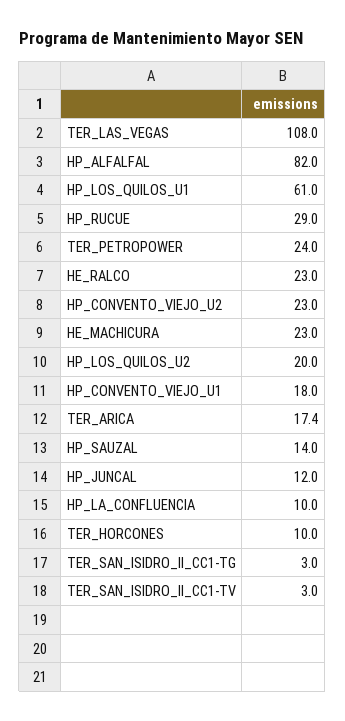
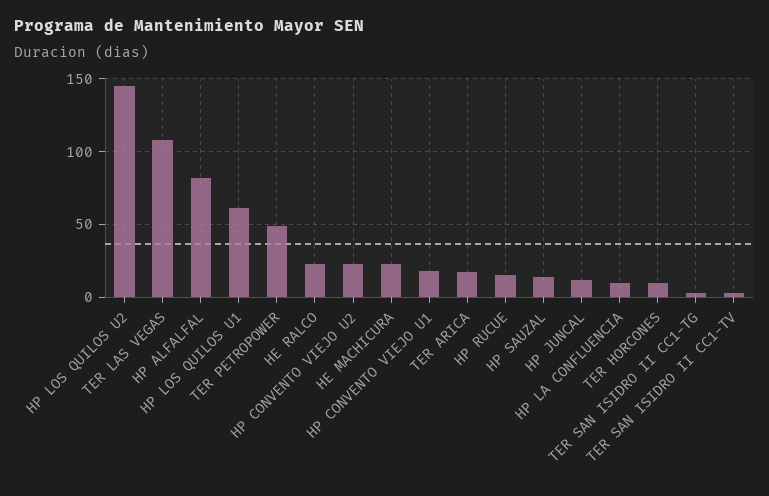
  {
    "TER_LAS_VEGAS": 108,
    "HP_ALFALFAL": 82,
    "HP_LOS_QUILOS_U1": 61,
-   "HP_RUCUE": 29,
+   "HP_RUCUE": 15,
-   "TER_PETROPOWER": 24,
+   "TER_PETROPOWER": 50,
    "HE_RALCO": 23,
    "HP_CONVENTO_VIEJO_U2": 23,
    "HE_MACHICURA": 23,
-   "HP_LOS_QUILOS_U2": 20,
+   "HP_LOS_QUILOS_U2": 145,
    "HP_CONVENTO_VIEJO_U1": 18,
    "TER_ARICA": 17.4,
    "HP_SAUZAL": 14,
    "HP_JUNCAL": 12,
    "HP_LA_CONFLUENCIA": 10,
    "TER_HORCONES": 10,
    "TER_SAN_ISIDRO_II_CC1-TG": 3,
    "TER_SAN_ISIDRO_II_CC1-TV": 3
  }

